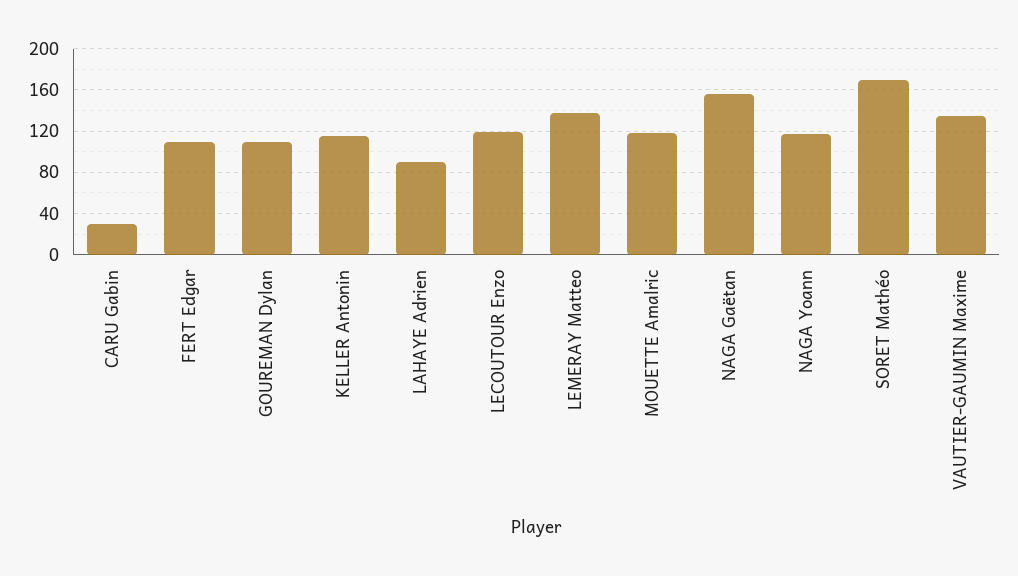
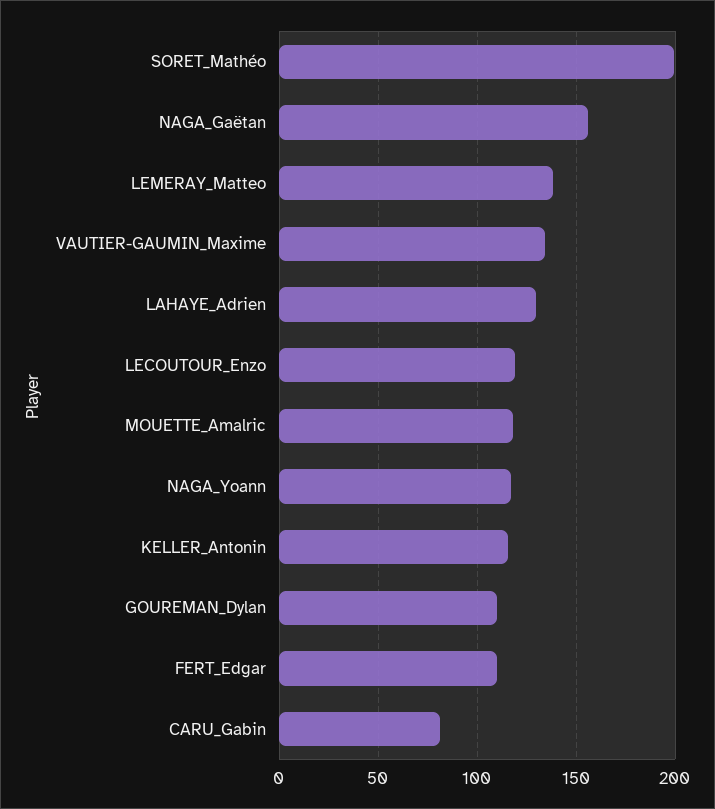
  {
-   "CARU Gabin": 30,
+   "CARU Gabin": 80,
    "FERT Edgar": 110,
    "GOUREMAN Dylan": 110,
    "KELLER Antonin": 115,
-   "LAHAYE Adrien": 90,
+   "LAHAYE Adrien": 130,
    "LECOUTOUR Enzo": 120,
    "LEMERAY Matteo": 140,
    "MOUETTE Amalric": 120,
    "NAGA Gaëtan": 155,
    "NAGA Yoann": 115,
-   "SORET Mathéo": 170,
+   "SORET Mathéo": 200,
    "VAUTIER-GAUMIN Maxime": 135
  }

